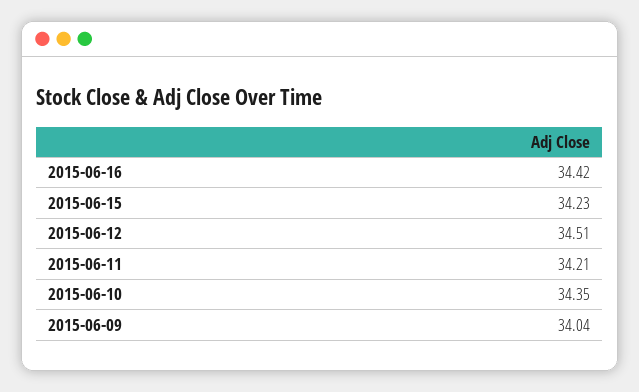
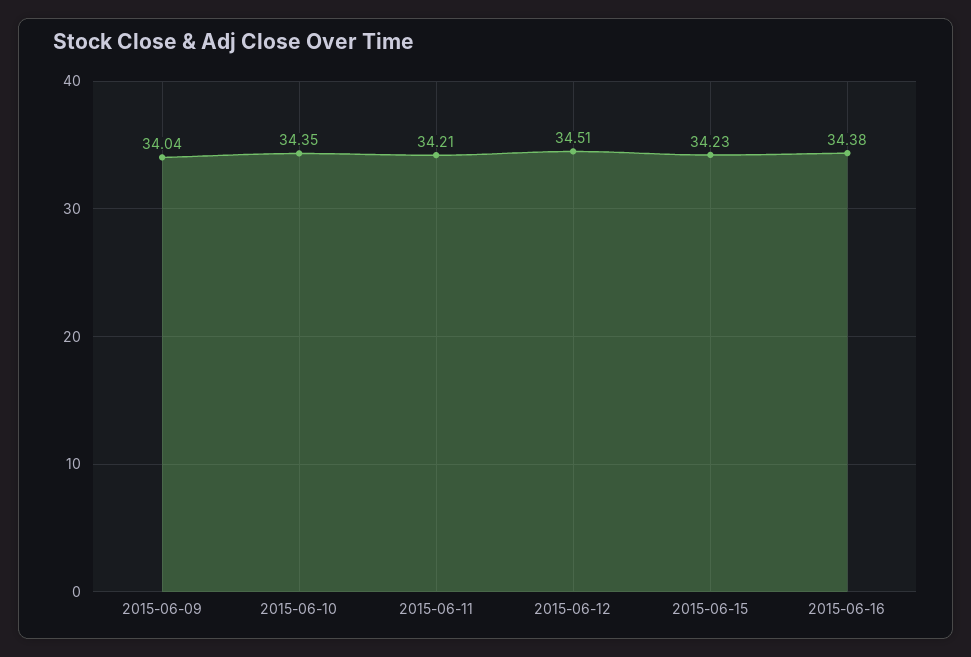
  {
-   "2015-06-16": 34.42,
+   "2015-06-16": 34.38,
    "2015-06-15": 34.23,
    "2015-06-12": 34.51,
    "2015-06-11": 34.21,
    "2015-06-10": 34.35,
    "2015-06-09": 34.04
  }

